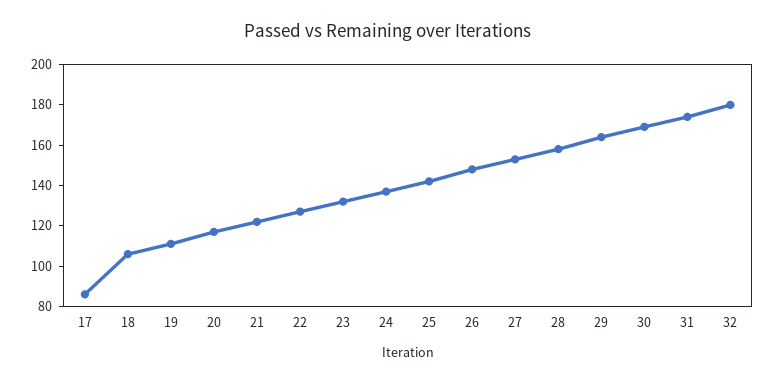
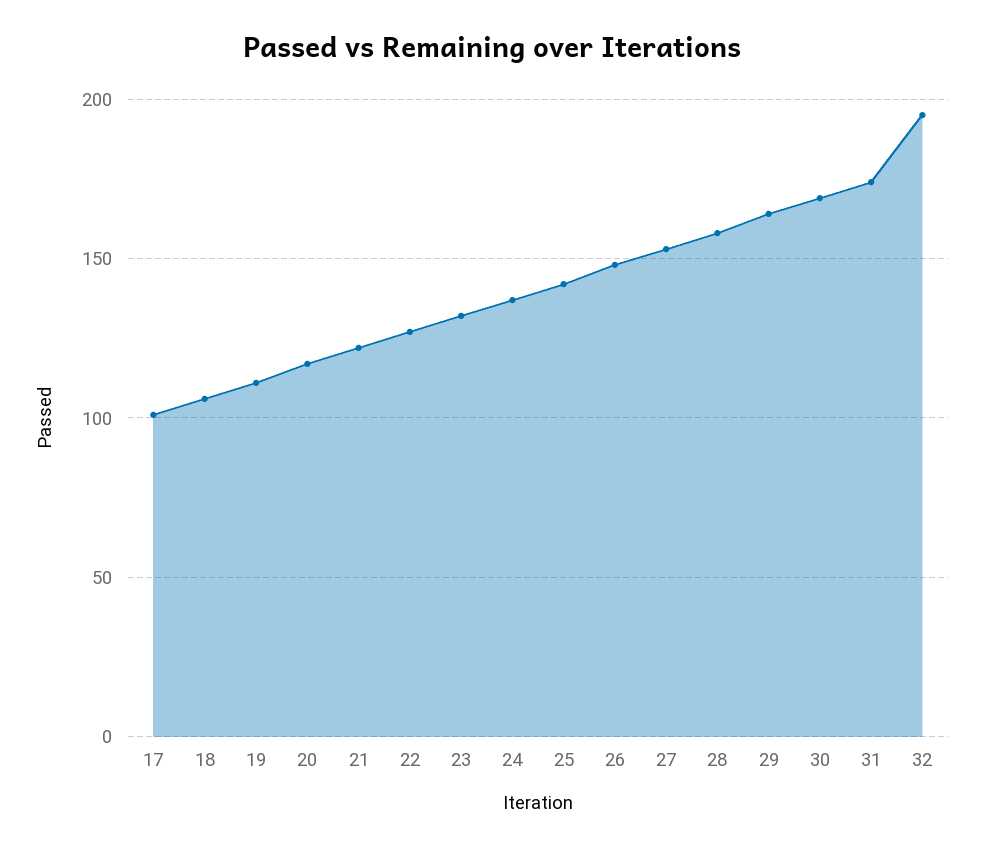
  {
-   "17": 85,
+   "17": 100,
    "18": 105,
    "19": 110,
    "20": 115,
    "21": 120,
    "22": 125,
    "23": 130,
    "24": 135,
    "25": 140,
    "26": 150,
    "27": 155,
    "28": 160,
    "29": 165,
    "30": 170,
    "31": 175,
-   "32": 180
+   "32": 195
  }

